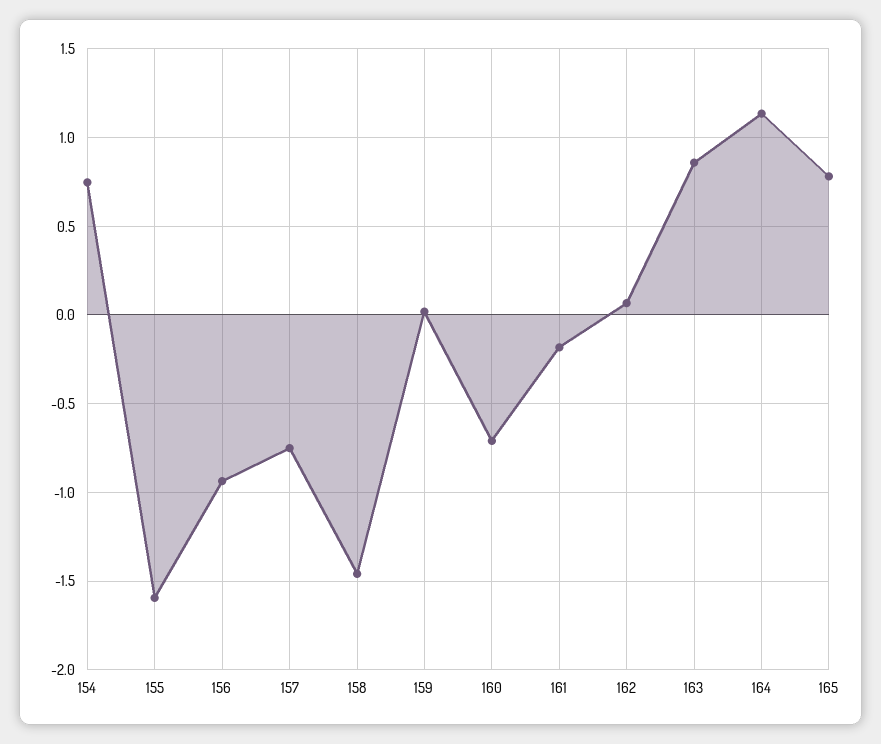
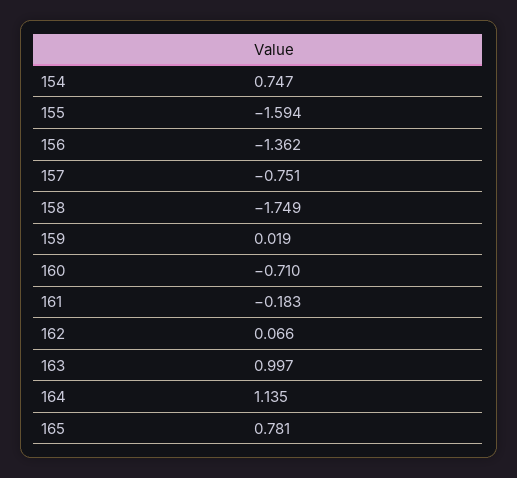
  {
    "154": 0.747,
    "155": -1.594,
-   "156": -0.95,
+   "156": -1.362,
    "157": -0.751,
-   "158": -1.45,
+   "158": -1.749,
    "159": 0.019,
    "160": -0.71,
    "161": -0.183,
    "162": 0.066,
-   "163": 0.85,
+   "163": 0.997,
    "164": 1.135,
    "165": 0.781
  }

